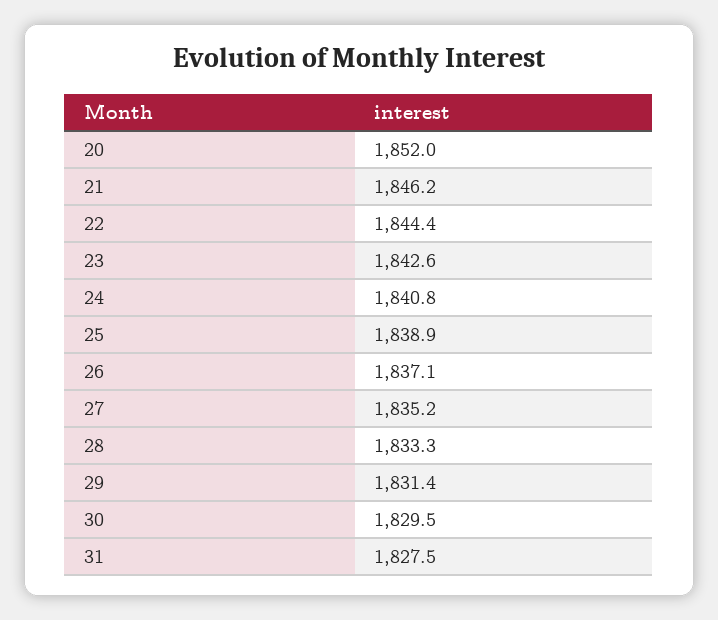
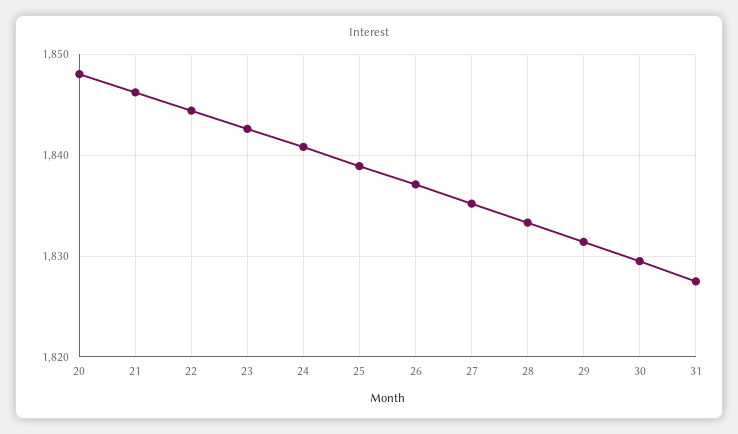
  {
-   "20": 1852,
+   "20": 1848,
    "21": 1846.2,
    "22": 1844.4,
    "23": 1842.6,
    "24": 1840.8,
    "25": 1838.9,
    "26": 1837.1,
    "27": 1835.2,
    "28": 1833.3,
    "29": 1831.4,
    "30": 1829.5,
    "31": 1827.5
  }

